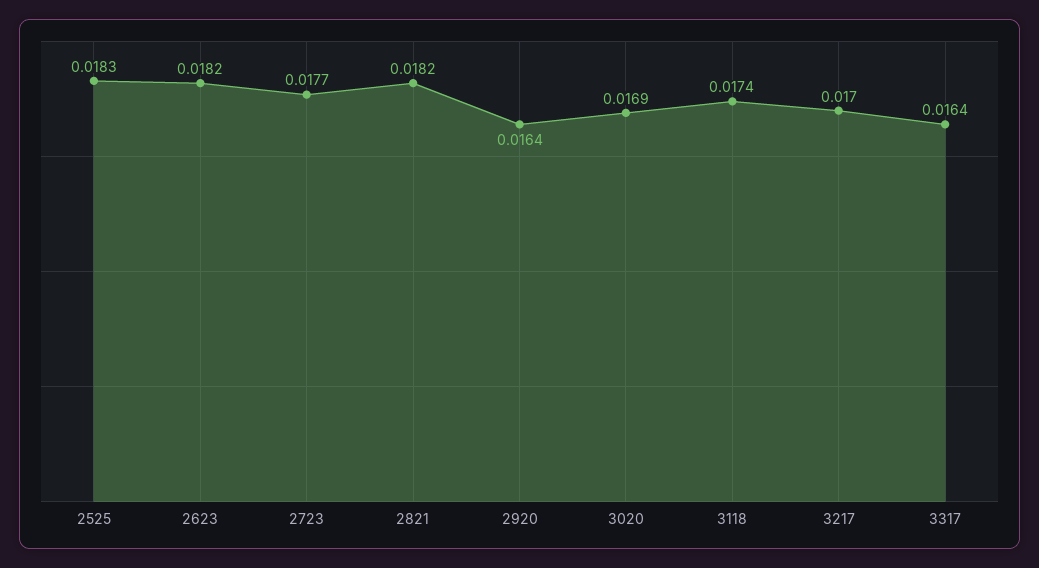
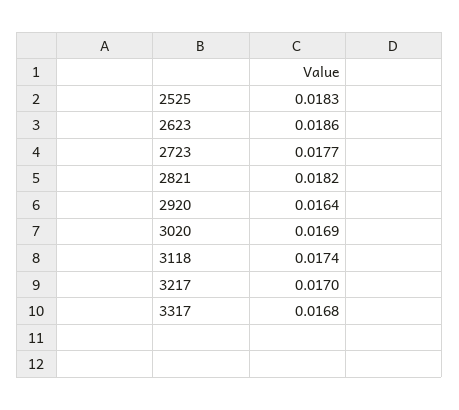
  {
    "2525": 0.0183,
-   "2623": 0.0182,
+   "2623": 0.0186,
    "2723": 0.0177,
    "2821": 0.0182,
    "2920": 0.0164,
    "3020": 0.0169,
    "3118": 0.0174,
    "3217": 0.017,
-   "3317": 0.0164
+   "3317": 0.0168
  }

